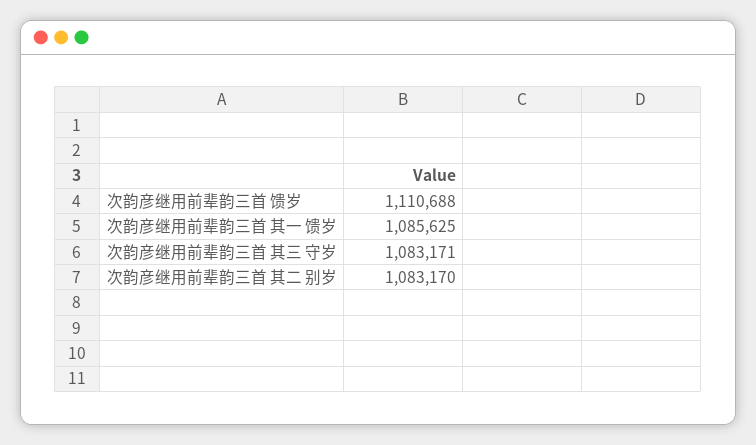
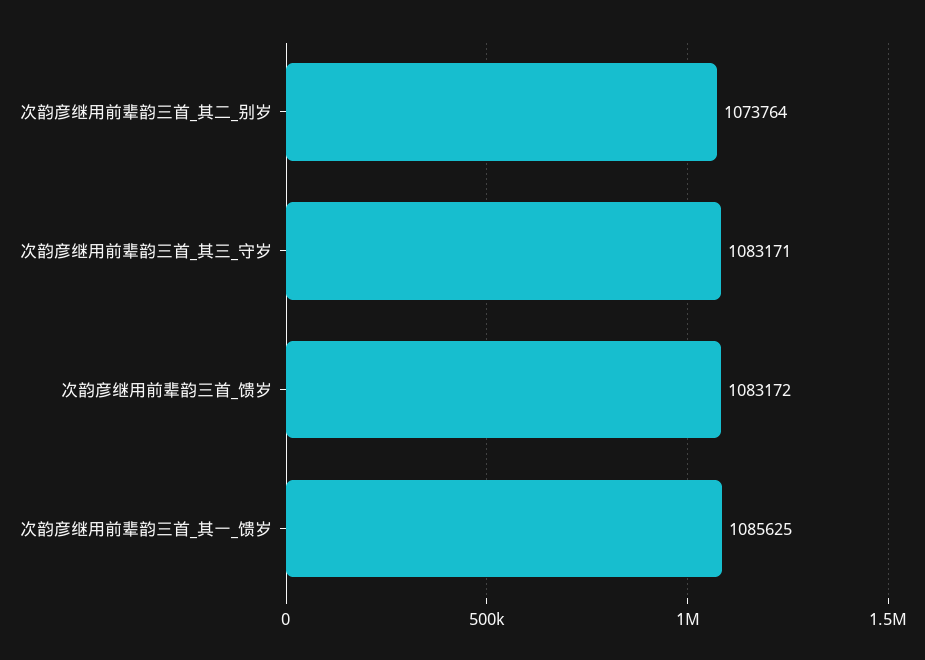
  {
-   "次韵彦继用前辈韵三首 馈岁": 1110688,
+   "次韵彦继用前辈韵三首 馈岁": 1083172,
    "次韵彦继用前辈韵三首 其一 馈岁": 1085625,
    "次韵彦继用前辈韵三首 其三 守岁": 1083171,
-   "次韵彦继用前辈韵三首 其二 别岁": 1083170
+   "次韵彦继用前辈韵三首 其二 别岁": 1073764
  }

